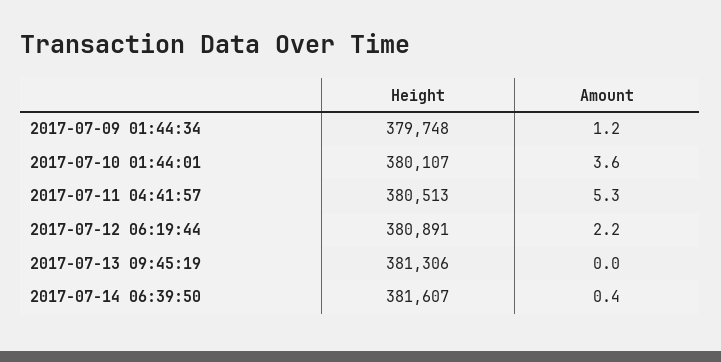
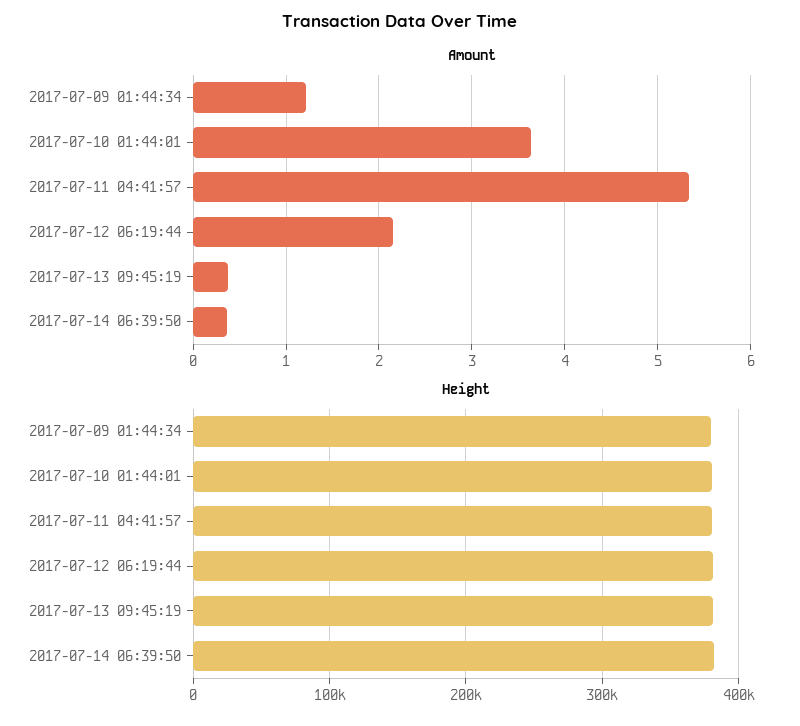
  {
    "Height": {
      "2017-07-09 01:44:34": 379748,
      "2017-07-10 01:44:01": 380107,
      "2017-07-11 04:41:57": 380513,
      "2017-07-12 06:19:44": 380891,
      "2017-07-13 09:45:19": 381306,
      "2017-07-14 06:39:50": 381607
    },
    "Amount": {
      "2017-07-09 01:44:34": 1.2,
      "2017-07-10 01:44:01": 3.6,
      "2017-07-11 04:41:57": 5.3,
      "2017-07-12 06:19:44": 2.2,
-     "2017-07-13 09:45:19": 0,
+     "2017-07-13 09:45:19": 0.4,
      "2017-07-14 06:39:50": 0.4
    }
  }

